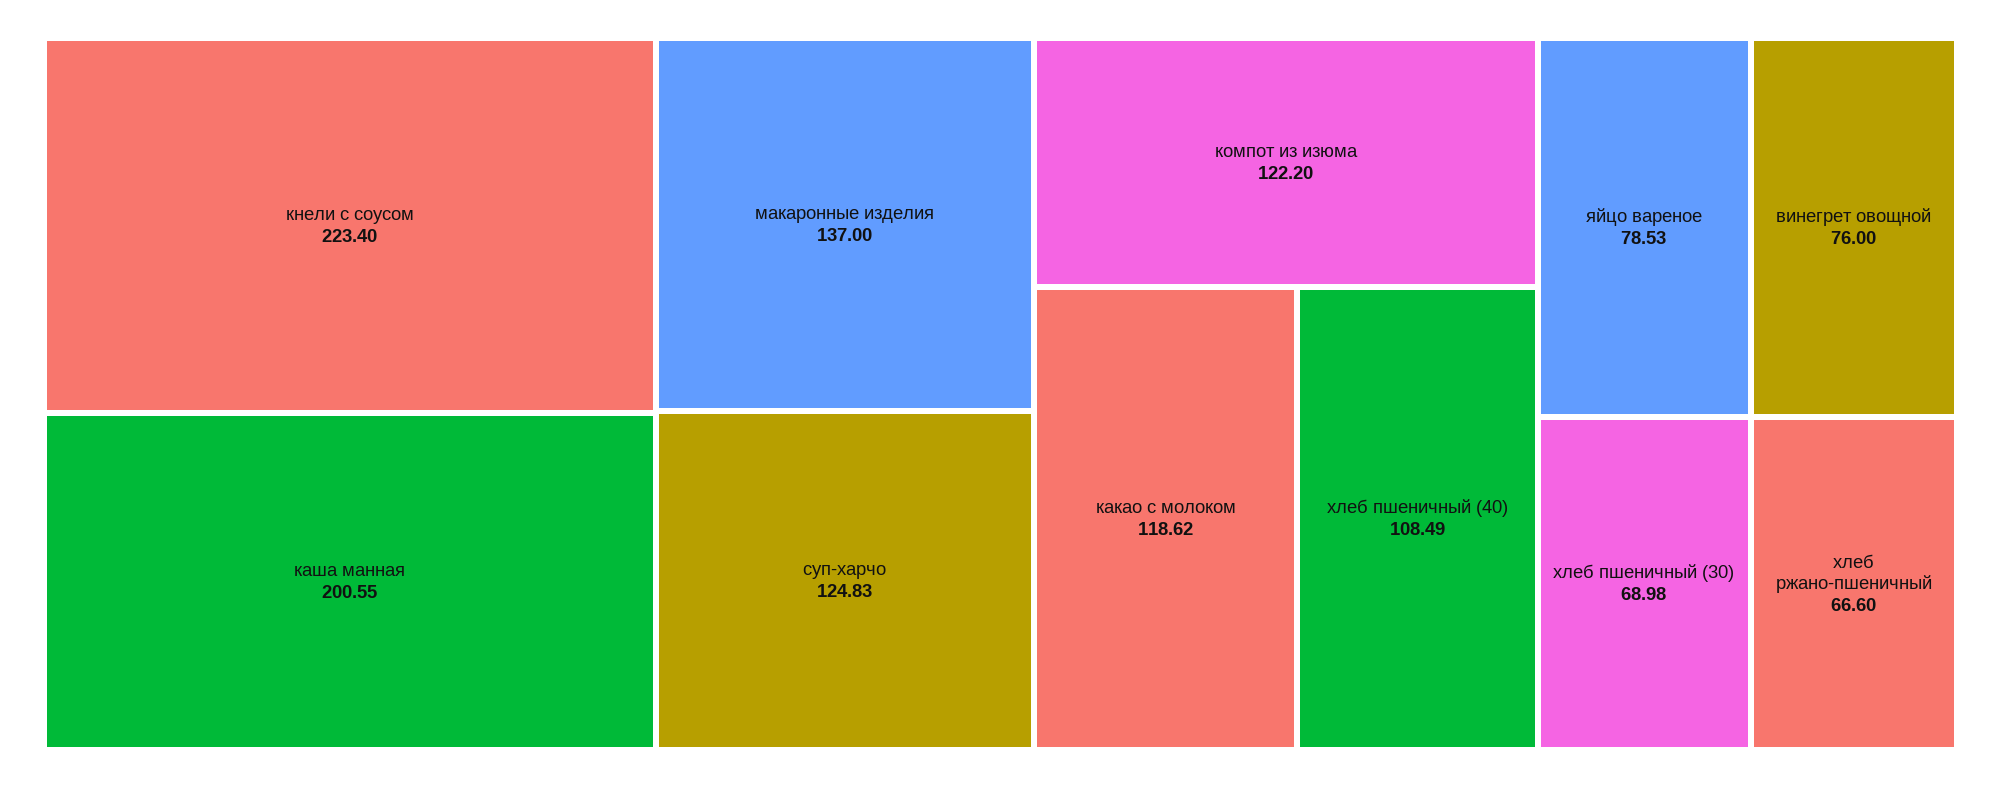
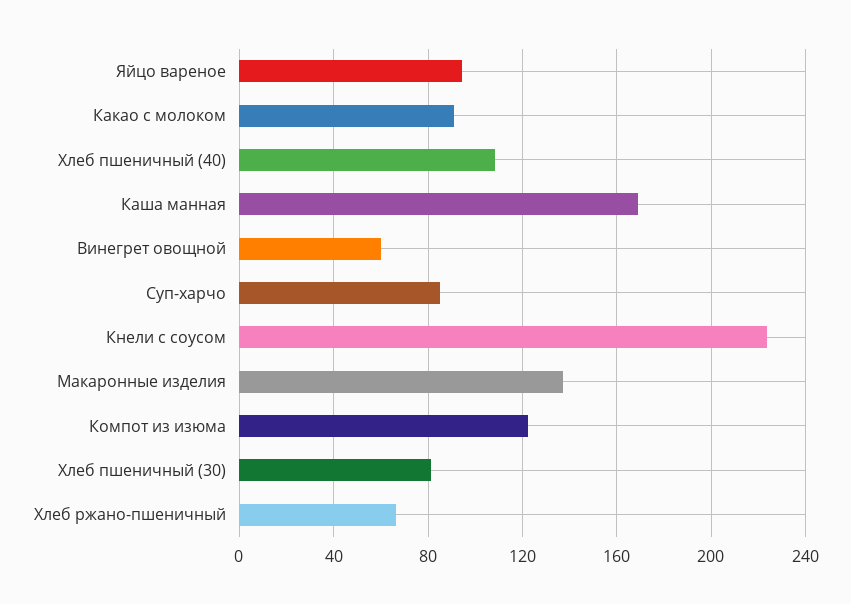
  {
    "кнели с соусом": 223.4,
-   "каша манная": 200.55,
+   "каша манная": 170,
    "макаронные изделия": 137,
-   "суп-харчо": 124.83,
+   "суп-харчо": 85,
    "компот из изюма": 122.2,
-   "какао с молоком": 118.62,
+   "какао с молоком": 90,
    "хлеб пшеничный (40)": 108.49,
-   "яйцо вареное": 78.53,
+   "яйцо вареное": 95,
-   "винегрет овощной": 76,
+   "винегрет овощной": 60,
-   "хлеб пшеничный (30)": 68.98,
+   "хлеб пшеничный (30)": 80,
    "хлеб ржано-пшеничный": 66.6
  }

